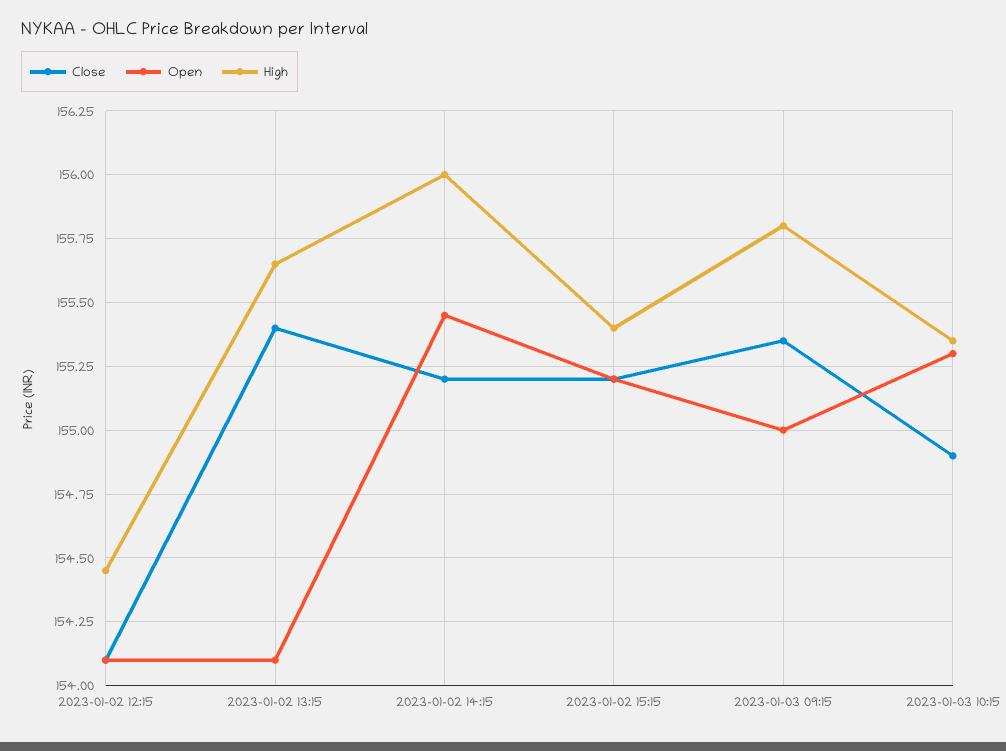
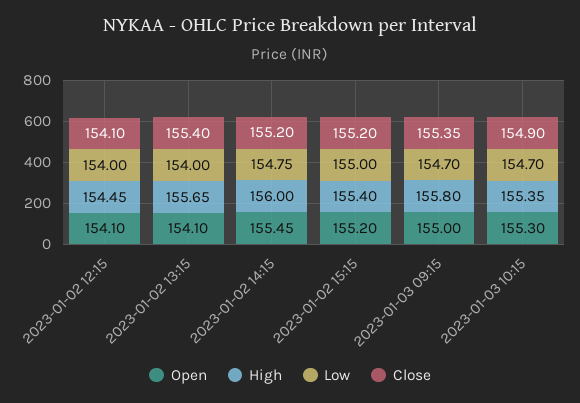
  {
    "Close": {
      "2023-01-02 12:15": 154.1,
      "2023-01-02 13:15": 155.4,
      "2023-01-02 14:15": 155.2,
      "2023-01-02 15:15": 155.2,
      "2023-01-03 09:15": 155.35,
      "2023-01-03 10:15": 154.9
    },
    "Open": {
      "2023-01-02 12:15": 154.1,
      "2023-01-02 13:15": 154.1,
      "2023-01-02 14:15": 155.45,
      "2023-01-02 15:15": 155.2,
      "2023-01-03 09:15": 155,
      "2023-01-03 10:15": 155.3
    },
    "High": {
      "2023-01-02 12:15": 154.45,
      "2023-01-02 13:15": 155.65,
      "2023-01-02 14:15": 156,
      "2023-01-02 15:15": 155.4,
      "2023-01-03 09:15": 155.8,
      "2023-01-03 10:15": 155.35
-   }
+   },
+   "Low": {
+     "2023-01-02 12:15": 154,
+     "2023-01-02 13:15": 154,
+     "2023-01-02 14:15": 154.75,
+     "2023-01-02 15:15": 155,
+     "2023-01-03 09:15": 154.7,
+     "2023-01-03 10:15": 154.7
+   }
  }

